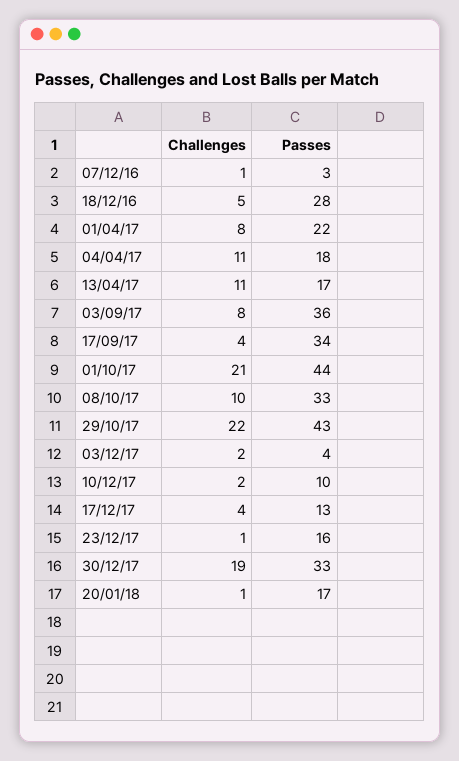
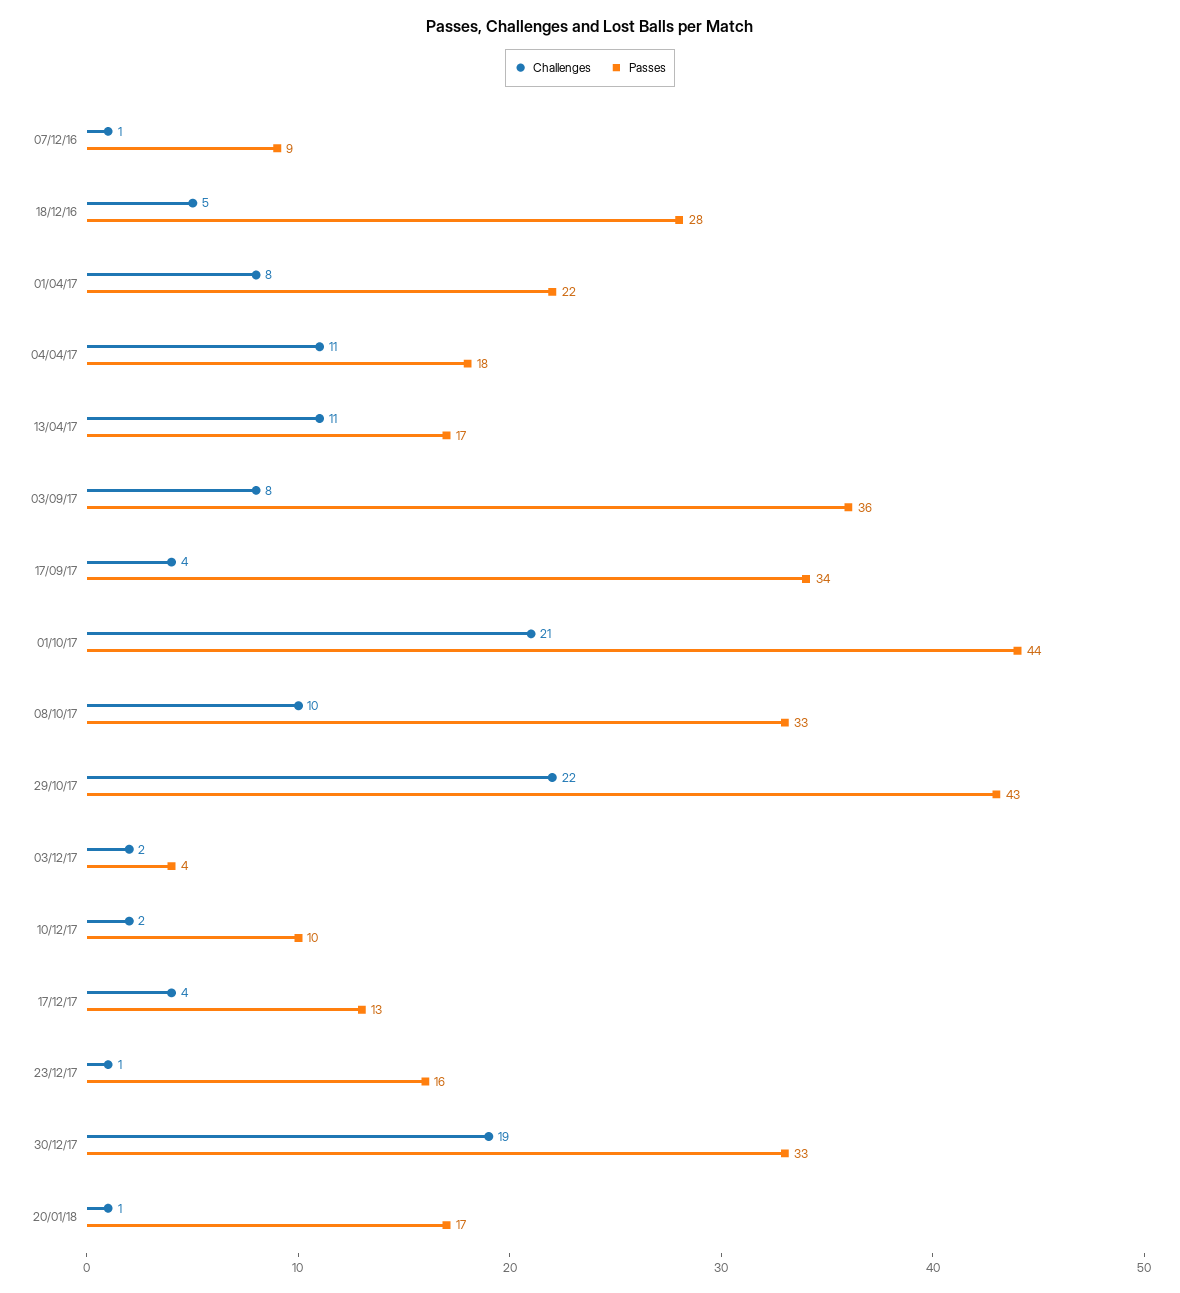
  {
    "Challenges": {
      "07/12/16": 1,
      "18/12/16": 5,
      "01/04/17": 8,
      "04/04/17": 11,
      "13/04/17": 11,
      "03/09/17": 8,
      "17/09/17": 4,
      "01/10/17": 21,
      "08/10/17": 10,
      "29/10/17": 22,
      "03/12/17": 2,
      "10/12/17": 2,
      "17/12/17": 4,
      "23/12/17": 1,
      "30/12/17": 19,
      "20/01/18": 1
    },
    "Passes": {
-     "07/12/16": 3,
+     "07/12/16": 9,
      "18/12/16": 28,
      "01/04/17": 22,
      "04/04/17": 18,
      "13/04/17": 17,
      "03/09/17": 36,
      "17/09/17": 34,
      "01/10/17": 44,
      "08/10/17": 33,
      "29/10/17": 43,
      "03/12/17": 4,
      "10/12/17": 10,
      "17/12/17": 13,
      "23/12/17": 16,
      "30/12/17": 33,
      "20/01/18": 17
    }
  }

